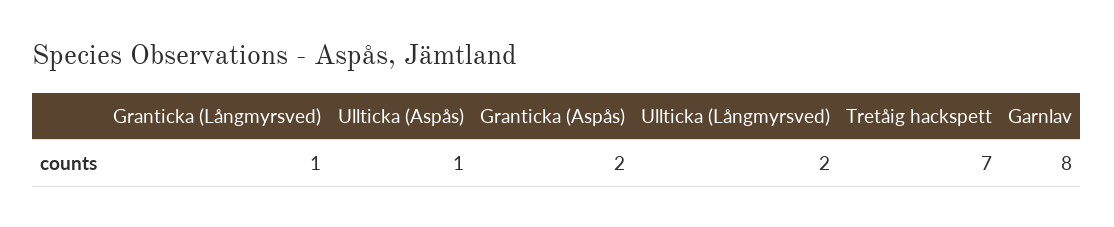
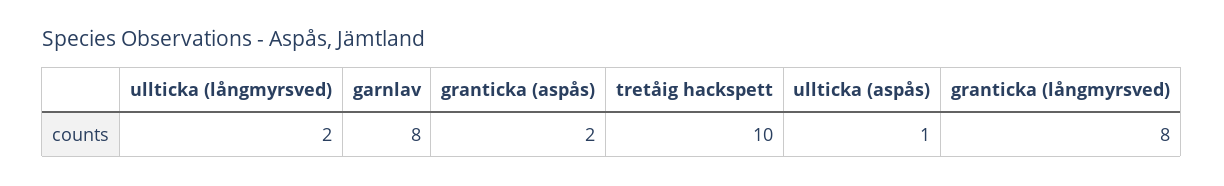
  {
-   "Granticka (Långmyrsved)": 1,
+   "Granticka (Långmyrsved)": 8,
    "Ullticka (Aspås)": 1,
    "Granticka (Aspås)": 2,
    "Ullticka (Långmyrsved)": 2,
-   "Tretåig hackspett": 7,
+   "Tretåig hackspett": 10,
    "Garnlav": 8
  }

